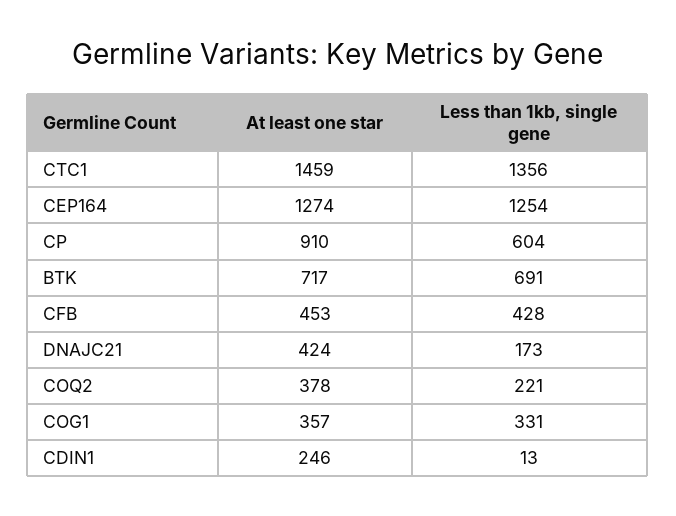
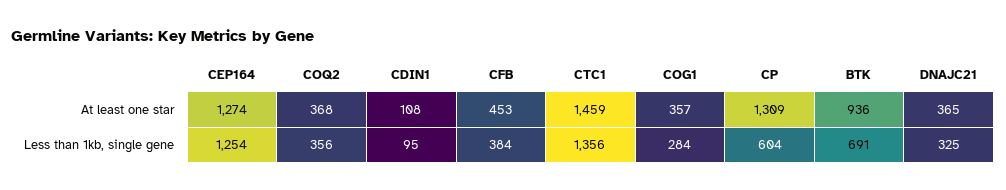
  {
    "At least one star": {
      "CTC1": 1459,
      "CEP164": 1274,
-     "CP": 910,
+     "CP": 1309,
-     "BTK": 717,
+     "BTK": 936,
      "CFB": 453,
-     "DNAJC21": 424,
+     "DNAJC21": 365,
-     "COQ2": 378,
+     "COQ2": 368,
      "COG1": 357,
-     "CDIN1": 246
+     "CDIN1": 108
    },
    "Less than 1kb, single gene": {
      "CTC1": 1356,
      "CEP164": 1254,
      "CP": 604,
      "BTK": 691,
-     "CFB": 428,
+     "CFB": 384,
-     "DNAJC21": 173,
+     "DNAJC21": 325,
-     "COQ2": 221,
+     "COQ2": 356,
-     "COG1": 331,
+     "COG1": 284,
-     "CDIN1": 13
+     "CDIN1": 95
    }
  }

